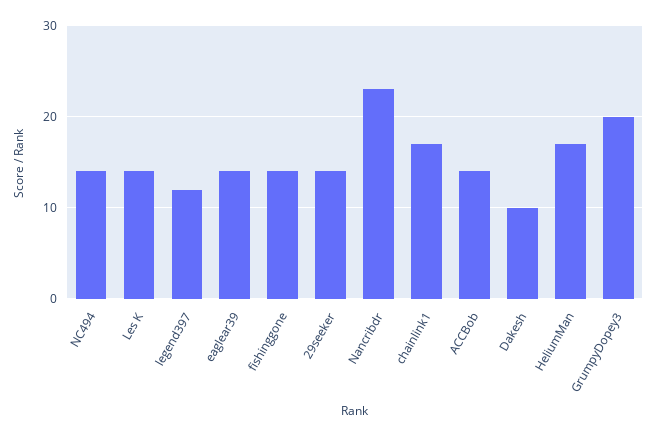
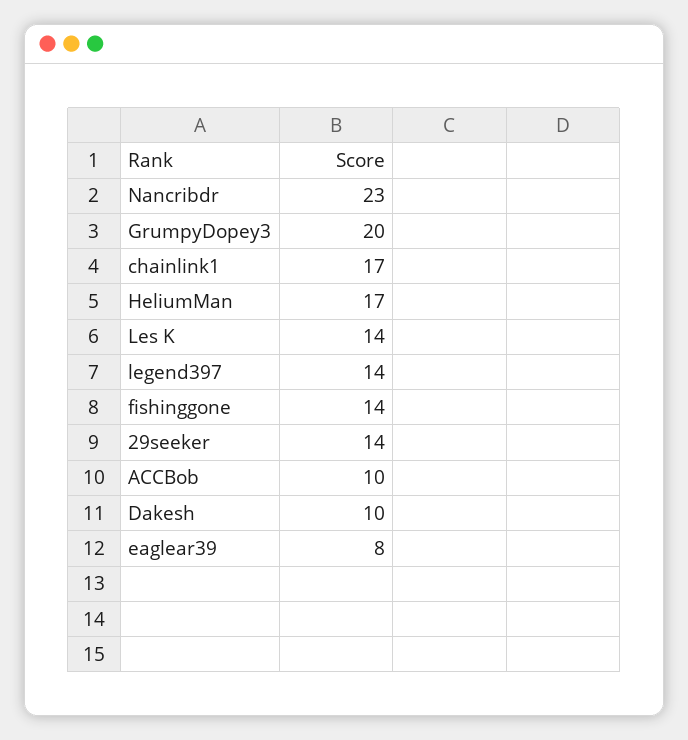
  {
-   "NC494": 14,
    "Les K": 14,
-   "legend397": 12,
+   "legend397": 14,
-   "eaglear39": 14,
+   "eaglear39": 8,
    "fishinggone": 14,
    "29seeker": 14,
    "Nancribdr": 23,
    "chainlink1": 17,
-   "ACCBob": 14,
+   "ACCBob": 10,
    "Dakesh": 10,
    "HeliumMan": 17,
    "GrumpyDopey3": 20
  }

